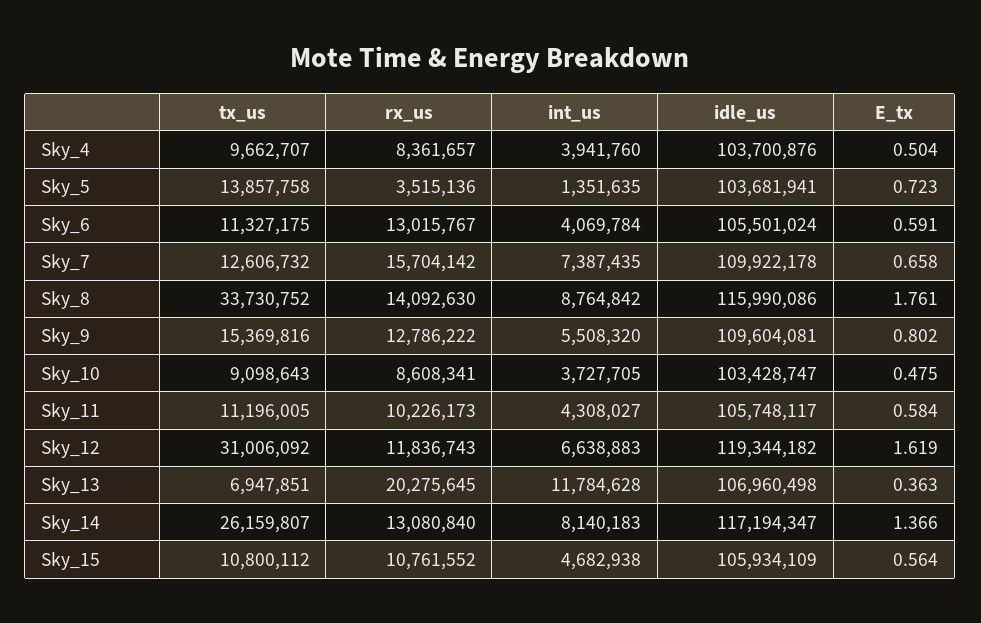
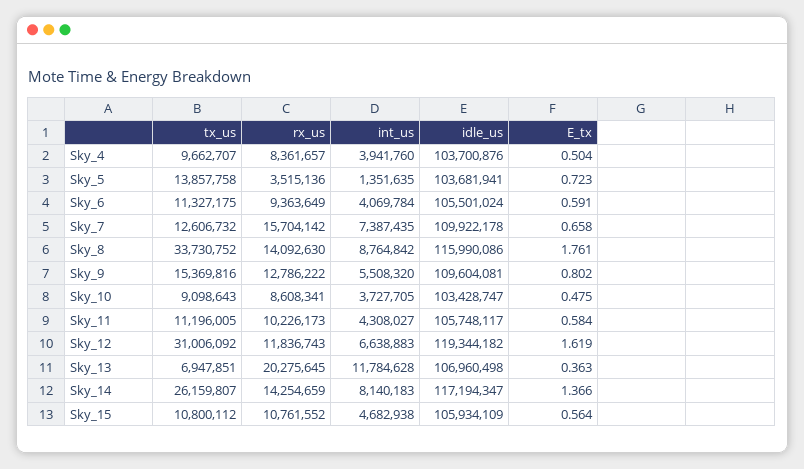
  {
    "tx_us": {
      "Sky_4": 9662707,
      "Sky_5": 13857758,
      "Sky_6": 11327175,
      "Sky_7": 12606732,
      "Sky_8": 33730752,
      "Sky_9": 15369816,
      "Sky_10": 9098643,
      "Sky_11": 11196005,
      "Sky_12": 31006092,
      "Sky_13": 6947851,
      "Sky_14": 26159807,
      "Sky_15": 10800112
    },
    "rx_us": {
      "Sky_4": 8361657,
      "Sky_5": 3515136,
-     "Sky_6": 13015767,
+     "Sky_6": 9363649,
      "Sky_7": 15704142,
      "Sky_8": 14092630,
      "Sky_9": 12786222,
      "Sky_10": 8608341,
      "Sky_11": 10226173,
      "Sky_12": 11836743,
      "Sky_13": 20275645,
-     "Sky_14": 13080840,
+     "Sky_14": 14254659,
      "Sky_15": 10761552
    },
    "int_us": {
      "Sky_4": 3941760,
      "Sky_5": 1351635,
      "Sky_6": 4069784,
      "Sky_7": 7387435,
      "Sky_8": 8764842,
      "Sky_9": 5508320,
      "Sky_10": 3727705,
      "Sky_11": 4308027,
      "Sky_12": 6638883,
      "Sky_13": 11784628,
      "Sky_14": 8140183,
      "Sky_15": 4682938
    },
    "idle_us": {
      "Sky_4": 103700876,
      "Sky_5": 103681941,
      "Sky_6": 105501024,
      "Sky_7": 109922178,
      "Sky_8": 115990086,
      "Sky_9": 109604081,
      "Sky_10": 103428747,
      "Sky_11": 105748117,
      "Sky_12": 119344182,
      "Sky_13": 106960498,
      "Sky_14": 117194347,
      "Sky_15": 105934109
    },
    "E_tx": {
      "Sky_4": 0.504,
      "Sky_5": 0.723,
      "Sky_6": 0.591,
      "Sky_7": 0.658,
      "Sky_8": 1.761,
      "Sky_9": 0.802,
      "Sky_10": 0.475,
      "Sky_11": 0.584,
      "Sky_12": 1.619,
      "Sky_13": 0.363,
      "Sky_14": 1.366,
      "Sky_15": 0.564
    }
  }

